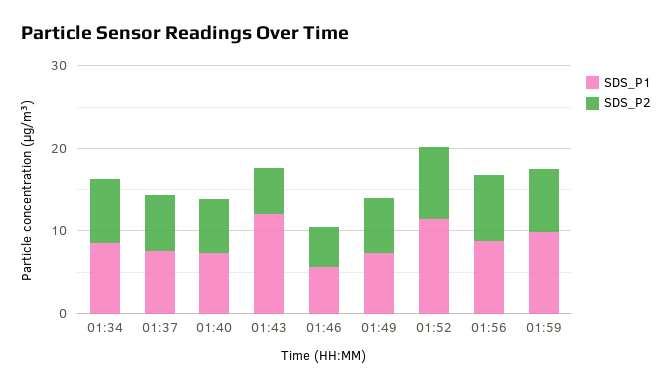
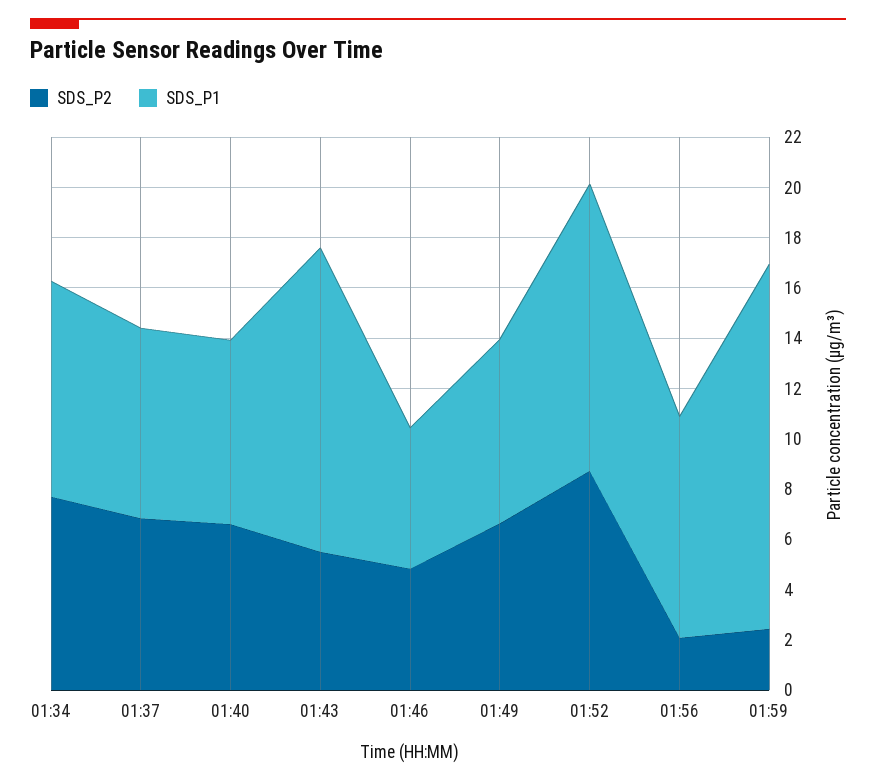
  {
    "SDS_P1": {
      "01:34": 8.5,
      "01:37": 7.5,
      "01:40": 7.5,
      "01:43": 12,
      "01:46": 5.5,
      "01:49": 7.5,
      "01:52": 11.5,
      "01:56": 9,
-     "01:59": 10
+     "01:59": 14.5
    },
    "SDS_P2": {
      "01:34": 7.5,
      "01:37": 7,
      "01:40": 6.5,
      "01:43": 5.5,
      "01:46": 5,
      "01:49": 6.5,
      "01:52": 8.5,
-     "01:56": 8,
+     "01:56": 2,
-     "01:59": 8
+     "01:59": 2.5
    }
  }

